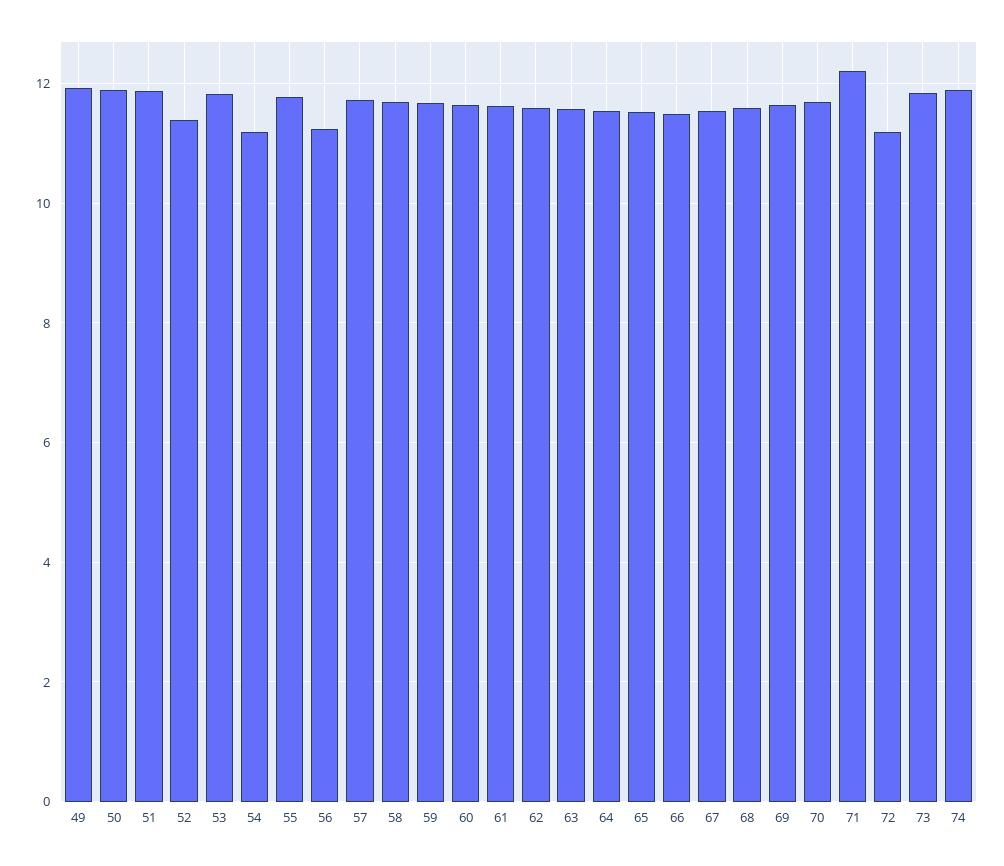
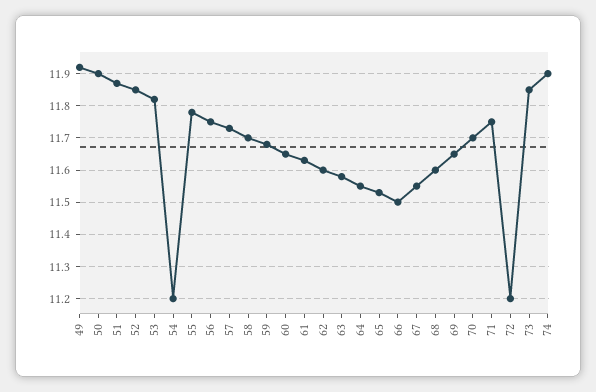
  {
    "49": 11.9,
    "50": 11.9,
    "51": 11.85,
-   "52": 11.4,
+   "52": 11.85,
    "53": 11.8,
    "54": 11.2,
    "55": 11.8,
-   "56": 11.2,
+   "56": 11.75,
    "57": 11.75,
    "58": 11.7,
    "59": 11.7,
    "60": 11.65,
    "61": 11.65,
    "62": 11.6,
    "63": 11.6,
    "64": 11.55,
    "65": 11.55,
    "66": 11.5,
    "67": 11.55,
    "68": 11.6,
    "69": 11.65,
    "70": 11.7,
-   "71": 12.2,
+   "71": 11.75,
    "72": 11.2,
    "73": 11.85,
    "74": 11.9
  }

